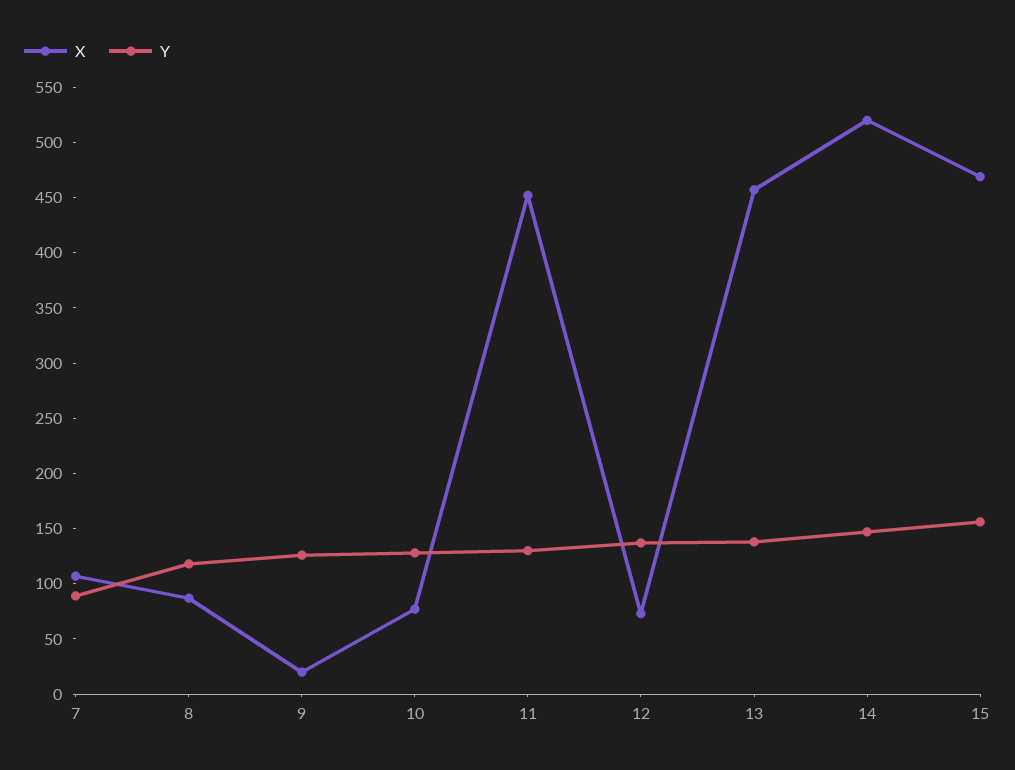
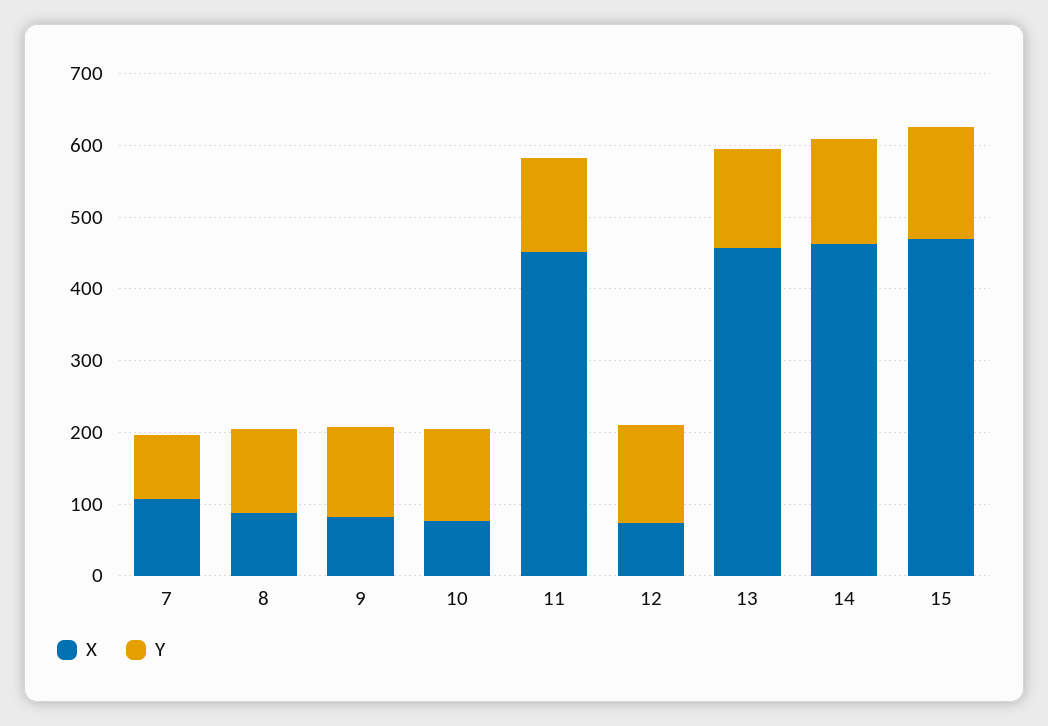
  {
    "X": {
      "7": 110,
      "8": 90,
-     "9": 20,
+     "9": 80,
      "10": 80,
      "11": 450,
      "12": 70,
      "13": 460,
-     "14": 520,
+     "14": 460,
      "15": 470
    },
    "Y": {
      "7": 90,
      "8": 120,
      "9": 130,
      "10": 130,
      "11": 130,
      "12": 140,
      "13": 140,
      "14": 150,
      "15": 160
    }
  }

